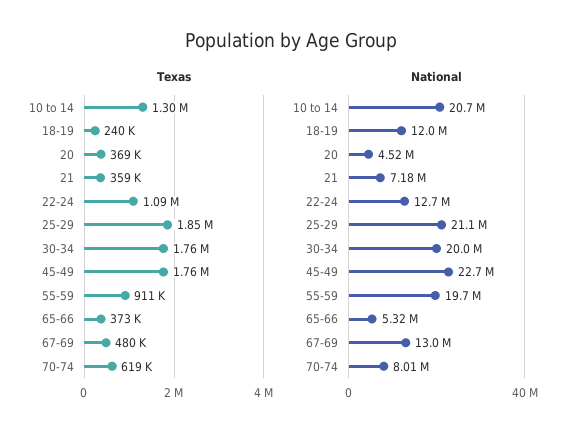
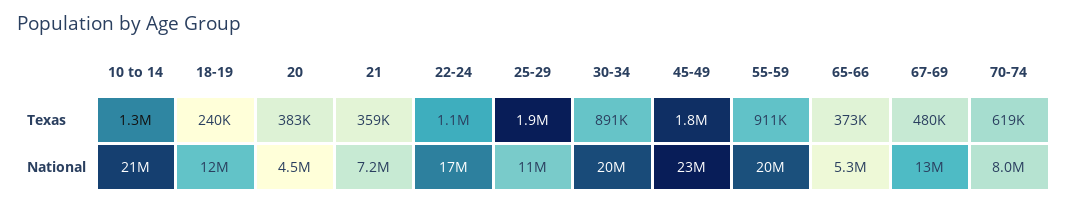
  {
    "Texas": {
      "10 to 14": 1300000,
      "18-19": 240000,
-     "20": 369000,
+     "20": 383000,
      "21": 359000,
      "22-24": 1090000,
      "25-29": 1850000,
-     "30-34": 1760000,
+     "30-34": 891000,
      "45-49": 1760000,
      "55-59": 911000,
      "65-66": 373000,
      "67-69": 480000,
      "70-74": 619000
    },
    "National": {
      "10 to 14": 20700000,
      "18-19": 12000000,
      "20": 4520000,
      "21": 7180000,
-     "22-24": 12700000,
+     "22-24": 17000000,
-     "25-29": 21100000,
+     "25-29": 11000000,
      "30-34": 20000000,
      "45-49": 22700000,
      "55-59": 19700000,
      "65-66": 5320000,
      "67-69": 13000000,
      "70-74": 8010000
    }
  }

